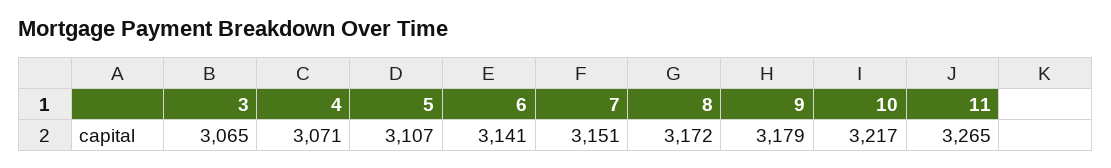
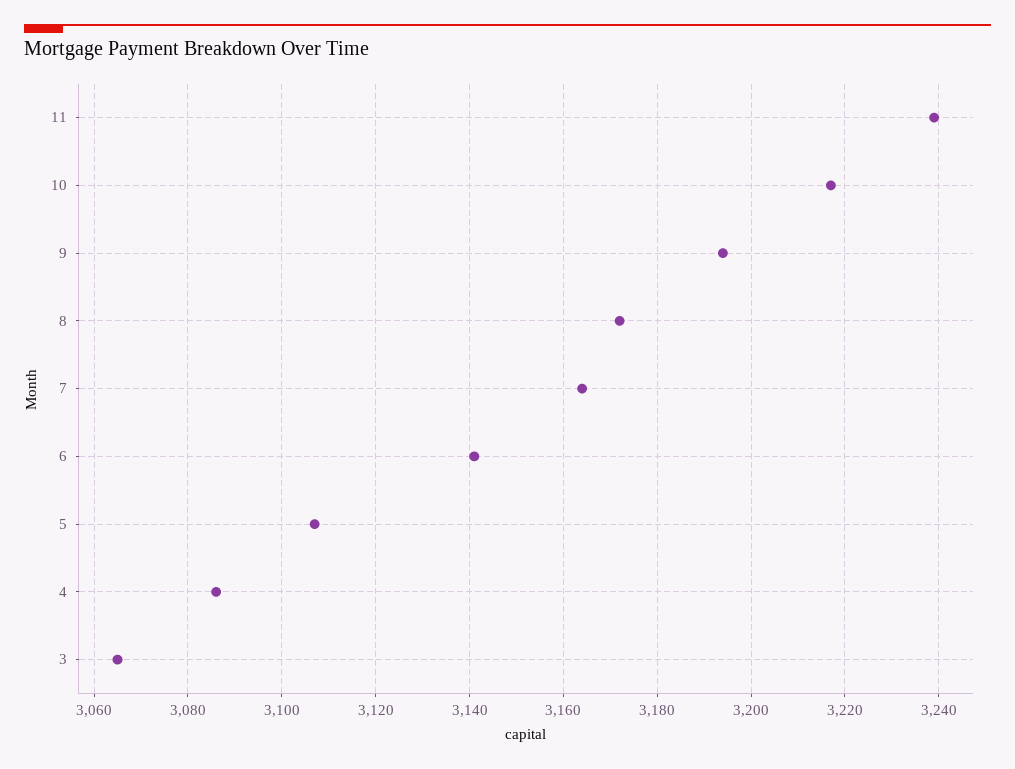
  {
    "3": 3065,
-   "4": 3071,
+   "4": 3085,
    "5": 3107,
    "6": 3141,
-   "7": 3151,
+   "7": 3165,
    "8": 3172,
-   "9": 3179,
+   "9": 3195,
    "10": 3217,
-   "11": 3265
+   "11": 3240
  }

